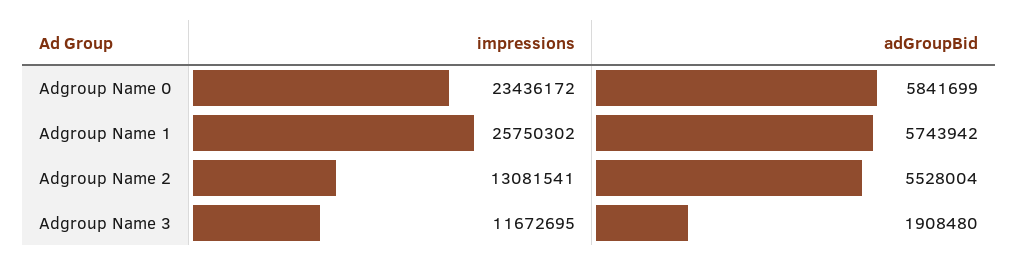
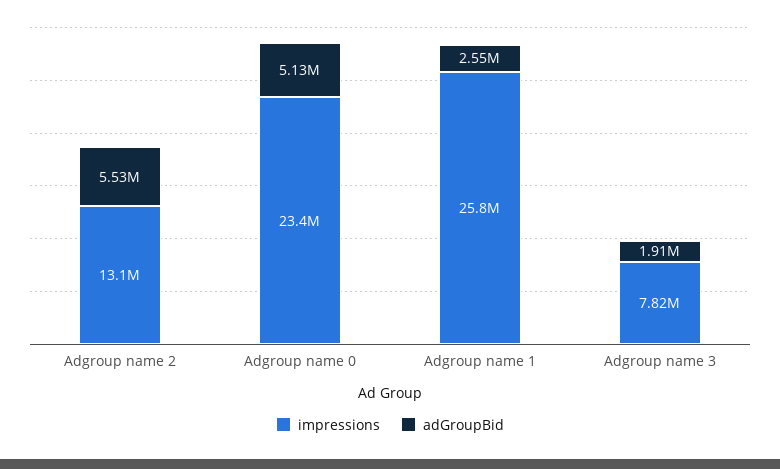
  {
    "impressions": {
      "Adgroup Name 0": 23436172,
      "Adgroup Name 1": 25750302,
      "Adgroup Name 2": 13081541,
-     "Adgroup Name 3": 11672695
+     "Adgroup Name 3": 7820000
    },
    "adGroupBid": {
-     "Adgroup Name 0": 5841699,
+     "Adgroup Name 0": 5130000,
-     "Adgroup Name 1": 5743942,
+     "Adgroup Name 1": 2550000,
      "Adgroup Name 2": 5528004,
      "Adgroup Name 3": 1908480
    }
  }

